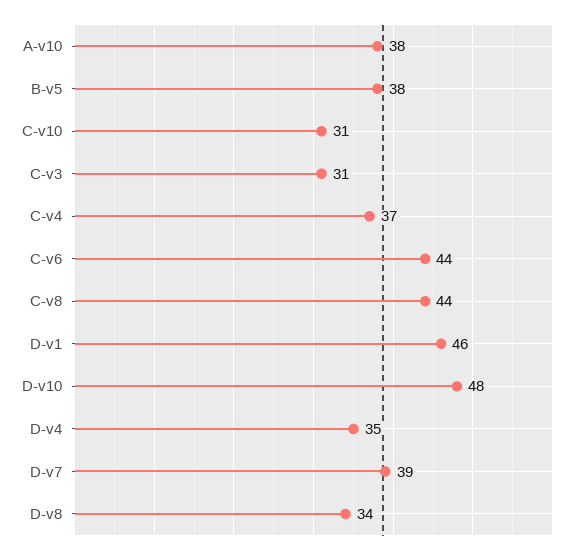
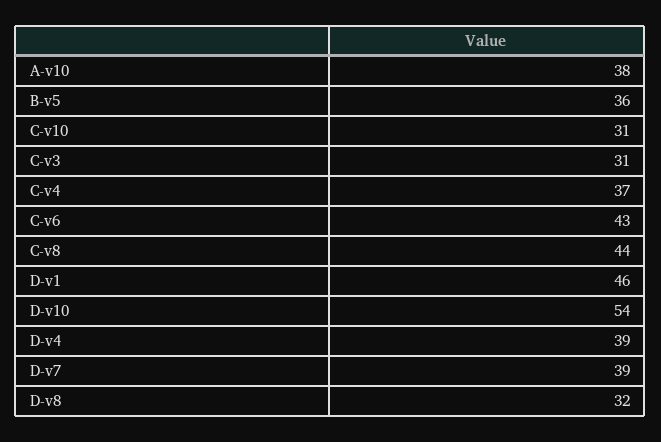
  {
    "A-v10": 38,
-   "B-v5": 38,
+   "B-v5": 36,
    "C-v10": 31,
    "C-v3": 31,
    "C-v4": 37,
-   "C-v6": 44,
+   "C-v6": 43,
    "C-v8": 44,
    "D-v1": 46,
-   "D-v10": 48,
+   "D-v10": 54,
-   "D-v4": 35,
+   "D-v4": 39,
    "D-v7": 39,
-   "D-v8": 34
+   "D-v8": 32
  }

